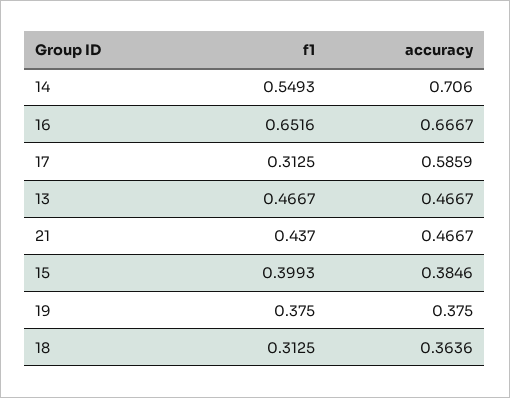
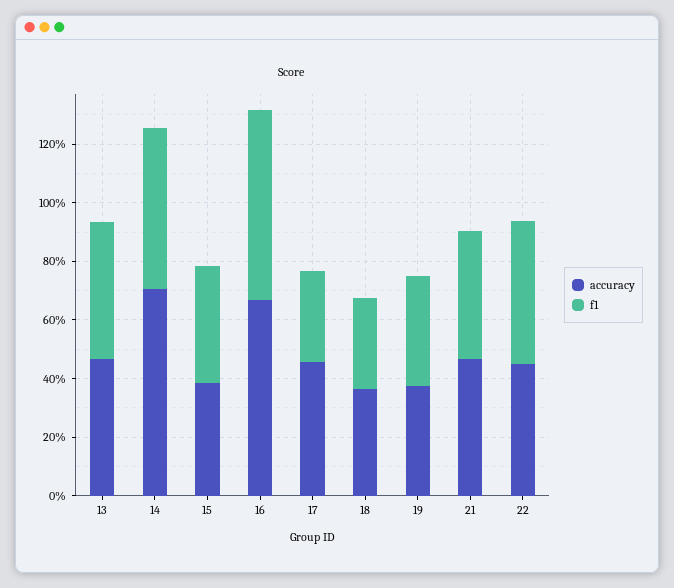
  {
    "f1": {
      "14": 0.5493,
      "16": 0.6516,
      "17": 0.3125,
      "13": 0.4667,
      "21": 0.437,
      "15": 0.3993,
      "19": 0.375,
-     "18": 0.3125
+     "18": 0.3125,
+     "22": 0.5
    },
    "accuracy": {
      "14": 0.706,
      "16": 0.6667,
-     "17": 0.5859,
+     "17": 0.45,
      "13": 0.4667,
      "21": 0.4667,
      "15": 0.3846,
      "19": 0.375,
-     "18": 0.3636
+     "18": 0.3636,
+     "22": 0.45
    }
  }

